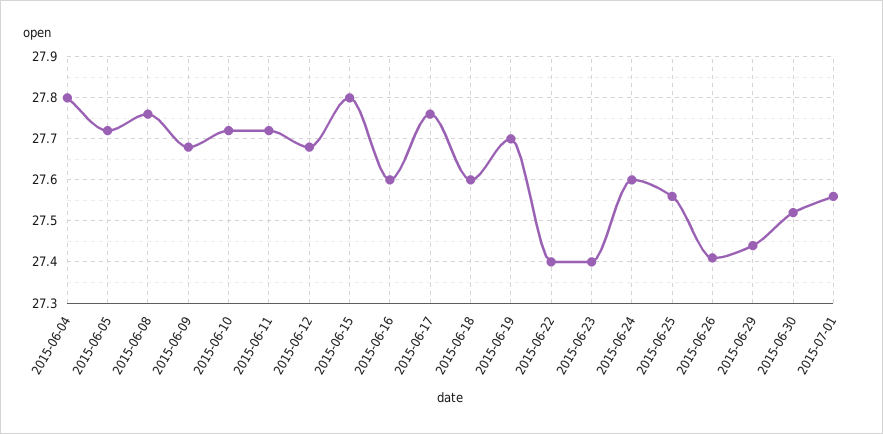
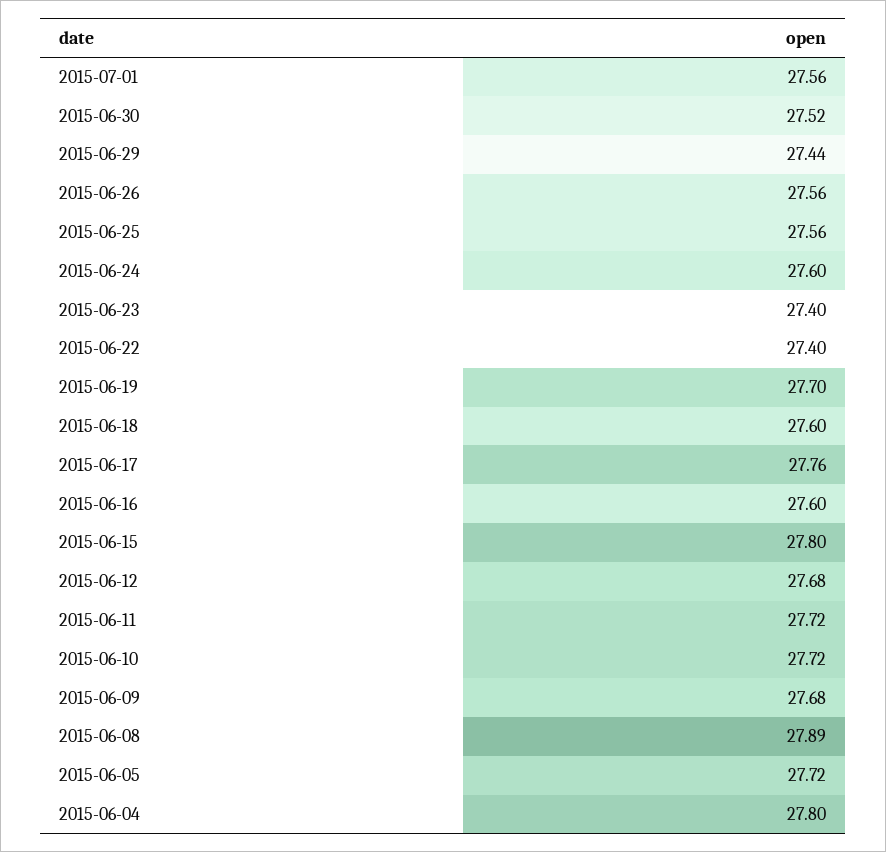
  {
    "2015-06-04": 27.8,
    "2015-06-05": 27.72,
-   "2015-06-08": 27.75,
+   "2015-06-08": 27.89,
    "2015-06-09": 27.68,
    "2015-06-10": 27.72,
    "2015-06-11": 27.72,
    "2015-06-12": 27.68,
    "2015-06-15": 27.8,
    "2015-06-16": 27.6,
    "2015-06-17": 27.76,
    "2015-06-18": 27.6,
    "2015-06-19": 27.7,
    "2015-06-22": 27.4,
    "2015-06-23": 27.4,
    "2015-06-24": 27.6,
    "2015-06-25": 27.56,
-   "2015-06-26": 27.4,
+   "2015-06-26": 27.56,
    "2015-06-29": 27.44,
    "2015-06-30": 27.52,
    "2015-07-01": 27.56
  }

